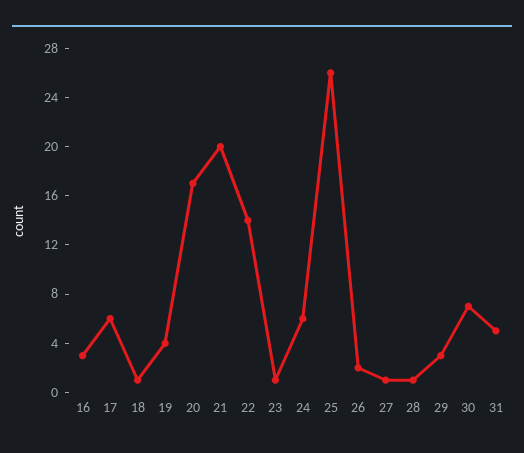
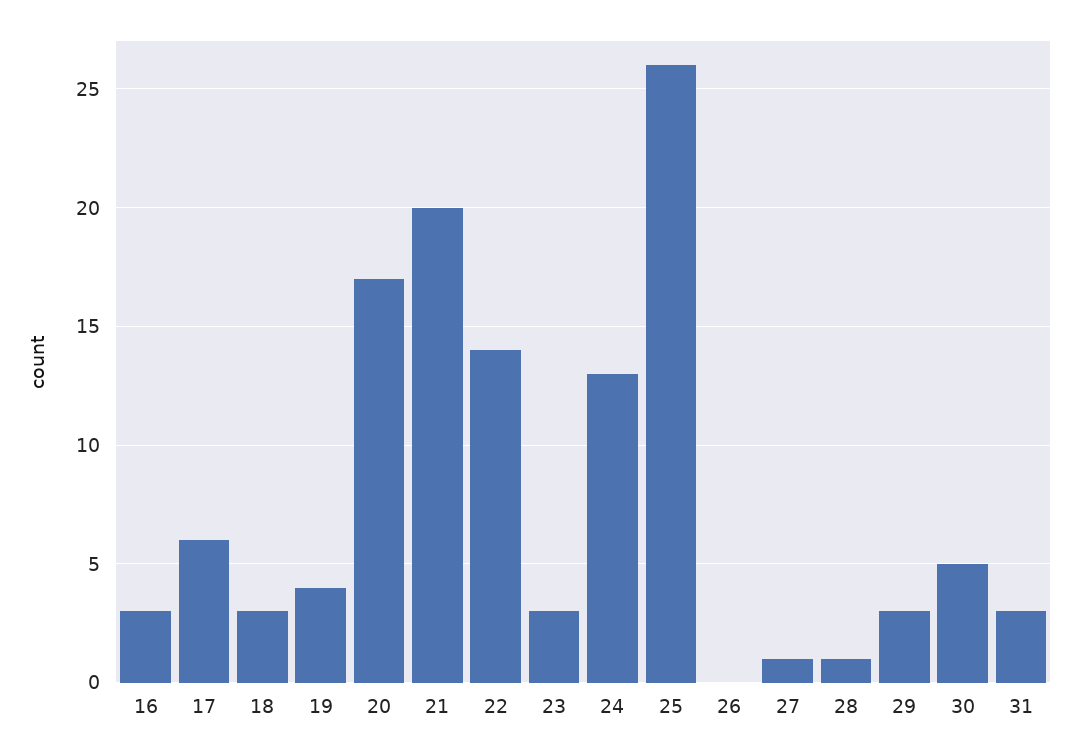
  {
    "16": 3,
    "17": 6,
-   "18": 1,
+   "18": 3,
    "19": 4,
    "20": 17,
    "21": 20,
    "22": 14,
-   "23": 1,
+   "23": 3,
-   "24": 6,
+   "24": 13,
    "25": 26,
-   "26": 2,
+   "26": 0,
    "27": 1,
    "28": 1,
    "29": 3,
-   "30": 7,
+   "30": 5,
-   "31": 5
+   "31": 3
  }

